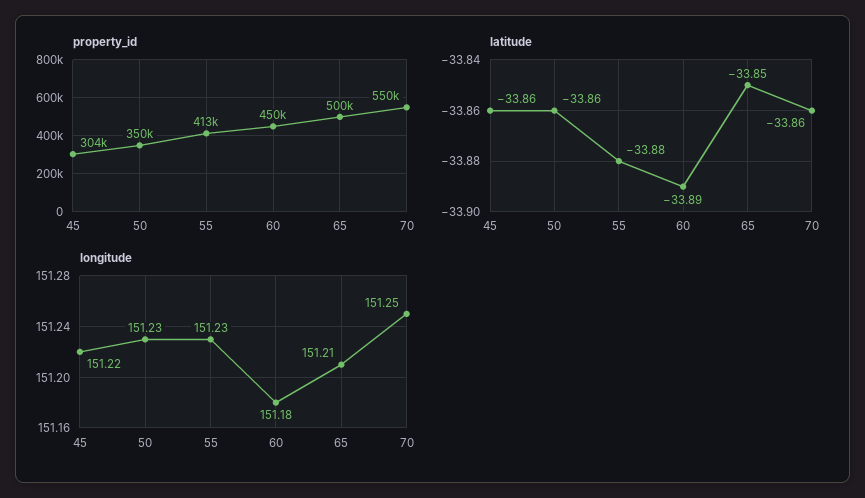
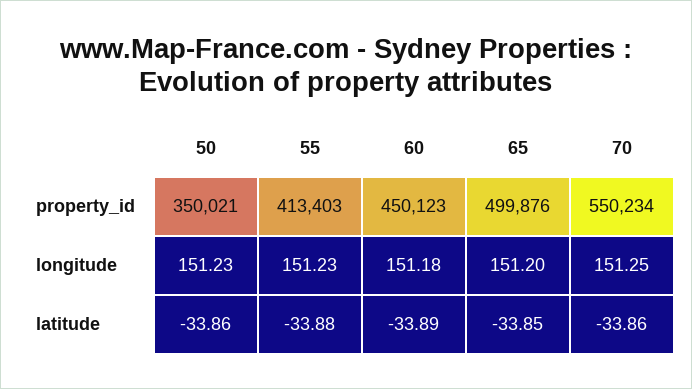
  {
    "property_id": {
-     "45": 304000,
      "50": 350021,
      "55": 413403,
      "60": 450123,
      "65": 499876,
      "70": 550234
    },
    "latitude": {
-     "45": -33.86,
      "50": -33.86,
      "55": -33.88,
      "60": -33.89,
      "65": -33.85,
      "70": -33.86
    },
    "longitude": {
-     "45": 151.22,
      "50": 151.23,
      "55": 151.23,
      "60": 151.18,
-     "65": 151.21,
+     "65": 151.2,
      "70": 151.25
    }
  }

